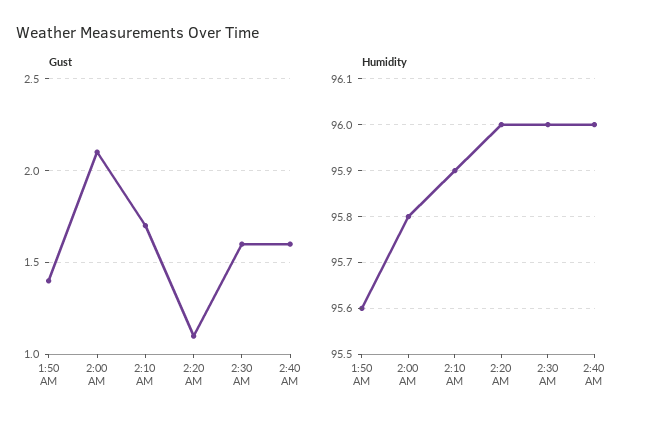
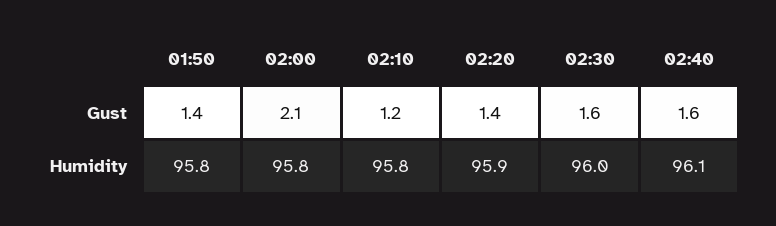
  {
    "Gust": {
      "1:50 AM": 1.4,
      "2:00 AM": 2.1,
-     "2:10 AM": 1.7,
+     "2:10 AM": 1.2,
-     "2:20 AM": 1.1,
+     "2:20 AM": 1.4,
      "2:30 AM": 1.6,
      "2:40 AM": 1.6
    },
    "Humidity": {
-     "1:50 AM": 95.6,
+     "1:50 AM": 95.8,
      "2:00 AM": 95.8,
-     "2:10 AM": 95.9,
+     "2:10 AM": 95.8,
-     "2:20 AM": 96,
+     "2:20 AM": 95.9,
      "2:30 AM": 96,
-     "2:40 AM": 96
+     "2:40 AM": 96.1
    }
  }

